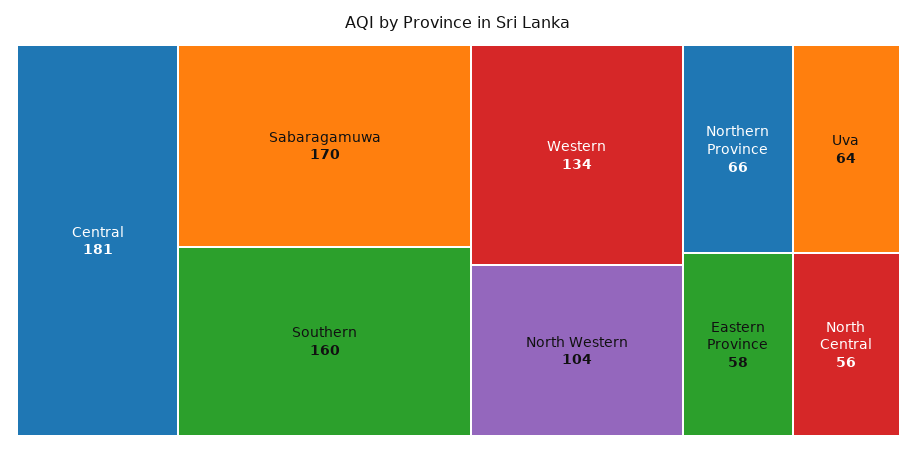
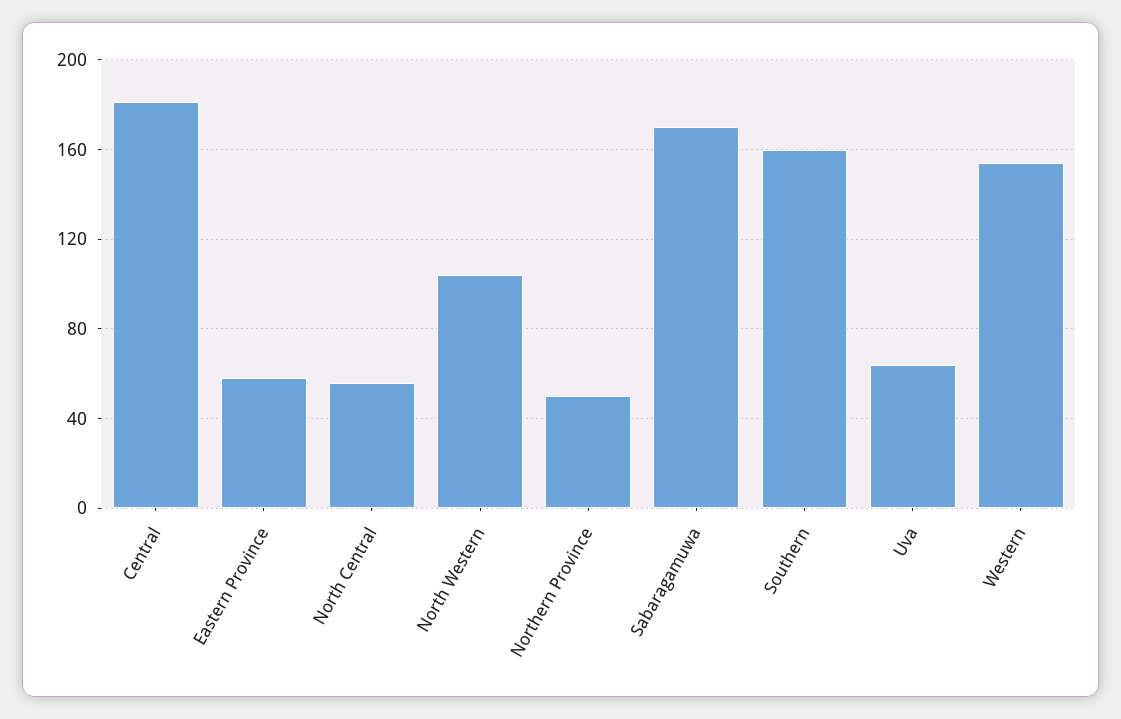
  {
    "Central": 181,
    "Sabaragamuwa": 170,
    "Southern": 160,
-   "Western": 134,
+   "Western": 155,
    "North Western": 104,
-   "Northern Province": 66,
+   "Northern Province": 50,
    "Uva": 64,
    "Eastern Province": 58,
    "North Central": 56
  }

